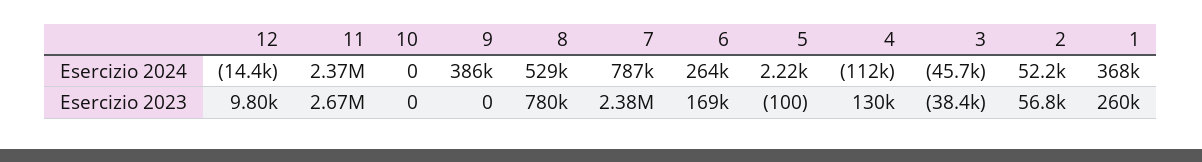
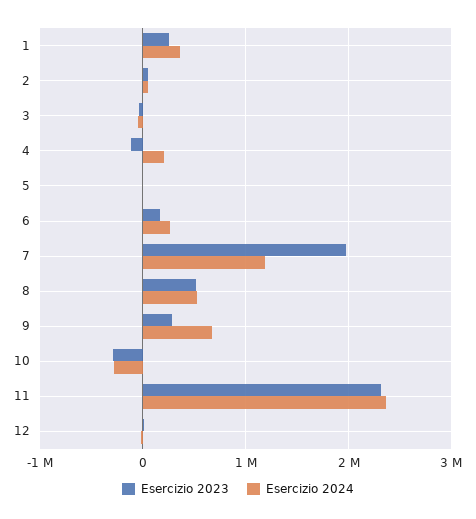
  {
    "Esercizio 2024": {
      "12": -14400,
      "11": 2370000,
-     "10": 0,
+     "10": -300000,
-     "9": 386000,
+     "9": 700000,
      "8": 529000,
-     "7": 787000,
+     "7": 1200000,
      "6": 264000,
      "5": 2220,
-     "4": -112000,
+     "4": 200000,
      "3": -45700,
      "2": 52200,
      "1": 368000
    },
    "Esercizio 2023": {
      "12": 9800,
-     "11": 2670000,
+     "11": 2300000,
-     "10": 0,
+     "10": -300000,
-     "9": 0,
+     "9": 300000,
-     "8": 780000,
+     "8": 500000,
-     "7": 2380000,
+     "7": 2000000,
      "6": 169000,
      "5": -100,
-     "4": 130000,
+     "4": -100000,
      "3": -38400,
      "2": 56800,
      "1": 260000
    }
  }

